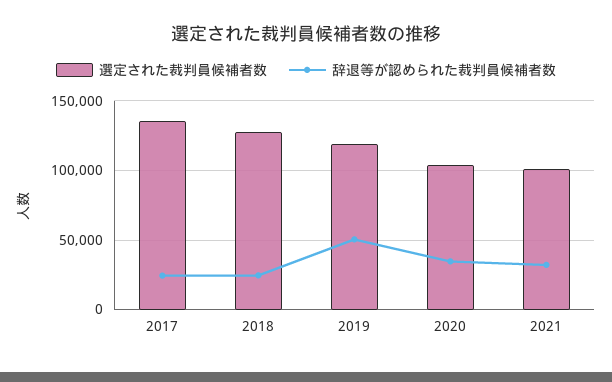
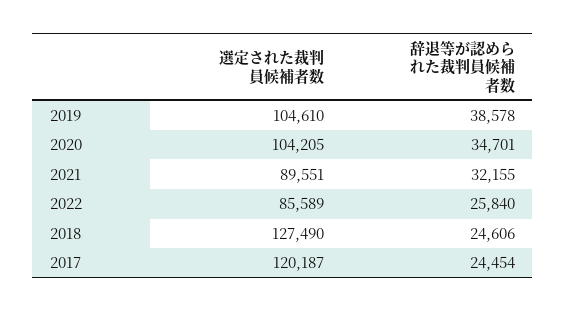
  {
    "選定された裁判員候補者数": {
-     "2017": 135000,
+     "2017": 120187,
      "2018": 127490,
-     "2019": 120000,
+     "2019": 104610,
      "2020": 104205,
-     "2021": 100000
+     "2021": 89551,
+     "2022": 85589
    },
    "辞退等が認められた裁判員候補者数": {
      "2017": 24454,
      "2018": 24606,
-     "2019": 50000,
+     "2019": 38578,
      "2020": 34701,
-     "2021": 32155
+     "2021": 32155,
+     "2022": 25840
    }
  }

